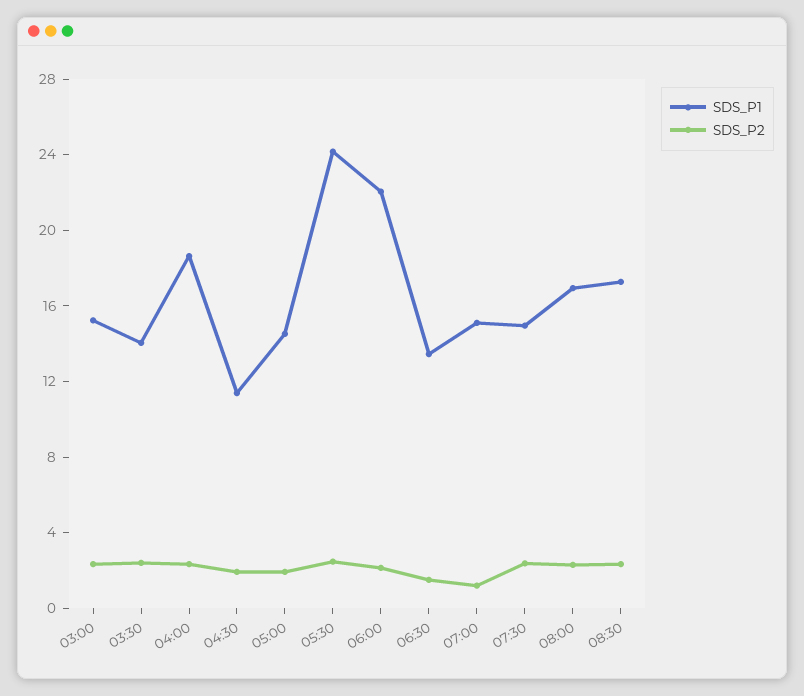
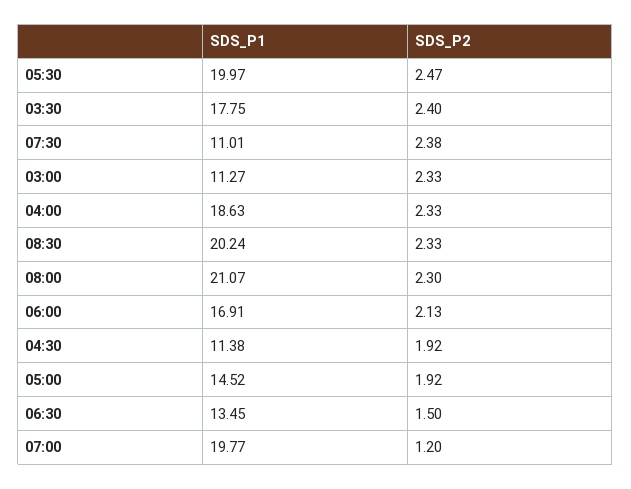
  {
    "SDS_P1": {
-     "03:00": 15,
+     "03:00": 11.27,
-     "03:30": 14,
+     "03:30": 17.75,
      "04:00": 18.63,
      "04:30": 11.38,
      "05:00": 14.52,
-     "05:30": 24,
+     "05:30": 19.97,
-     "06:00": 22,
+     "06:00": 16.91,
      "06:30": 13.45,
-     "07:00": 15,
+     "07:00": 19.77,
-     "07:30": 15,
+     "07:30": 11.01,
-     "08:00": 17,
+     "08:00": 21.07,
-     "08:30": 17
+     "08:30": 20.24
    },
    "SDS_P2": {
      "03:00": 2.33,
      "03:30": 2.4,
      "04:00": 2.33,
      "04:30": 1.92,
      "05:00": 1.92,
      "05:30": 2.47,
      "06:00": 2.13,
      "06:30": 1.5,
      "07:00": 1.2,
      "07:30": 2.38,
      "08:00": 2.3,
      "08:30": 2.33
    }
  }

